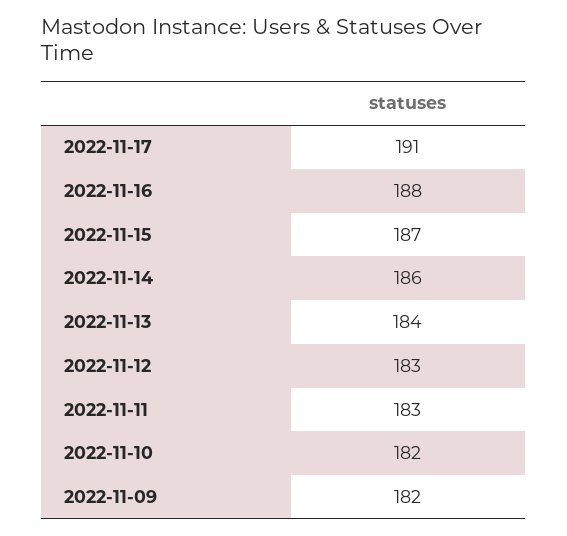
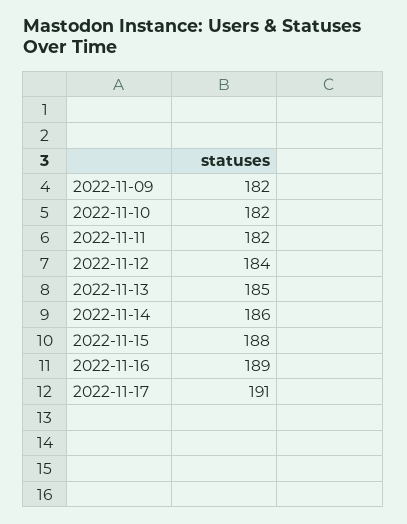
  {
    "2022-11-17": 191,
-   "2022-11-16": 188,
+   "2022-11-16": 189,
-   "2022-11-15": 187,
+   "2022-11-15": 188,
    "2022-11-14": 186,
-   "2022-11-13": 184,
+   "2022-11-13": 185,
-   "2022-11-12": 183,
+   "2022-11-12": 184,
-   "2022-11-11": 183,
+   "2022-11-11": 182,
    "2022-11-10": 182,
    "2022-11-09": 182
  }

